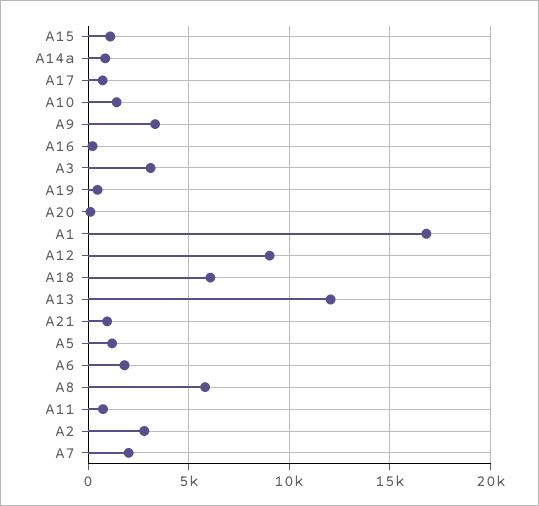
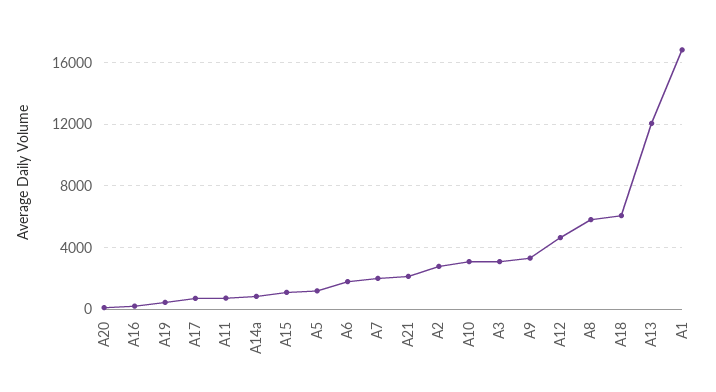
  {
    "A15": 1000,
    "A14a": 1000,
    "A17": 500,
-   "A10": 1500,
+   "A10": 3000,
    "A9": 3500,
    "A16": 0,
    "A3": 3000,
    "A19": 500,
    "A20": 0,
    "A1": 17000,
-   "A12": 9000,
+   "A12": 4500,
    "A18": 6000,
    "A13": 12000,
-   "A21": 1000,
+   "A21": 2000,
    "A5": 1000,
    "A6": 2000,
    "A8": 6000,
    "A11": 500,
    "A2": 3000,
    "A7": 2000
  }

